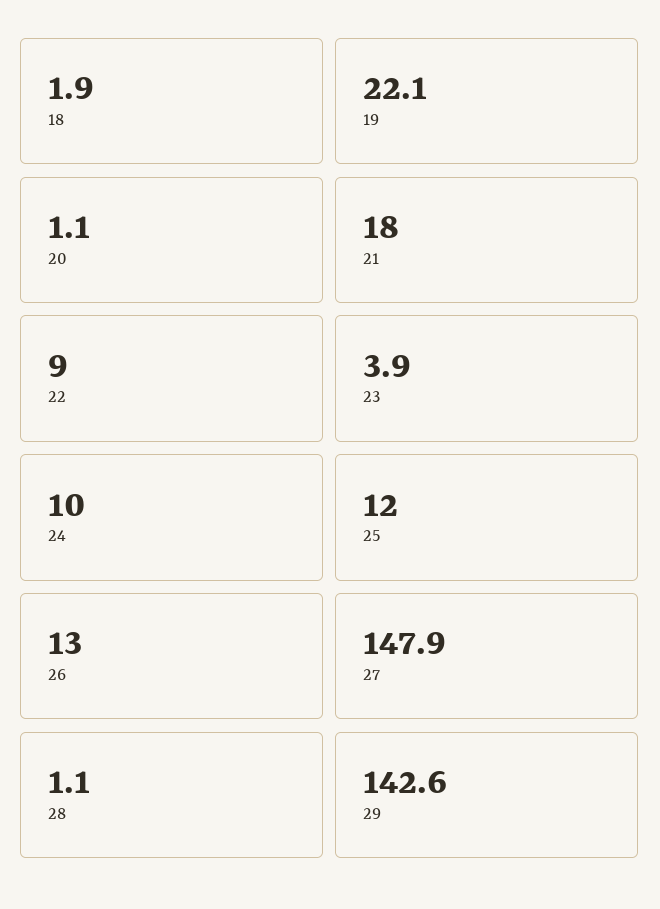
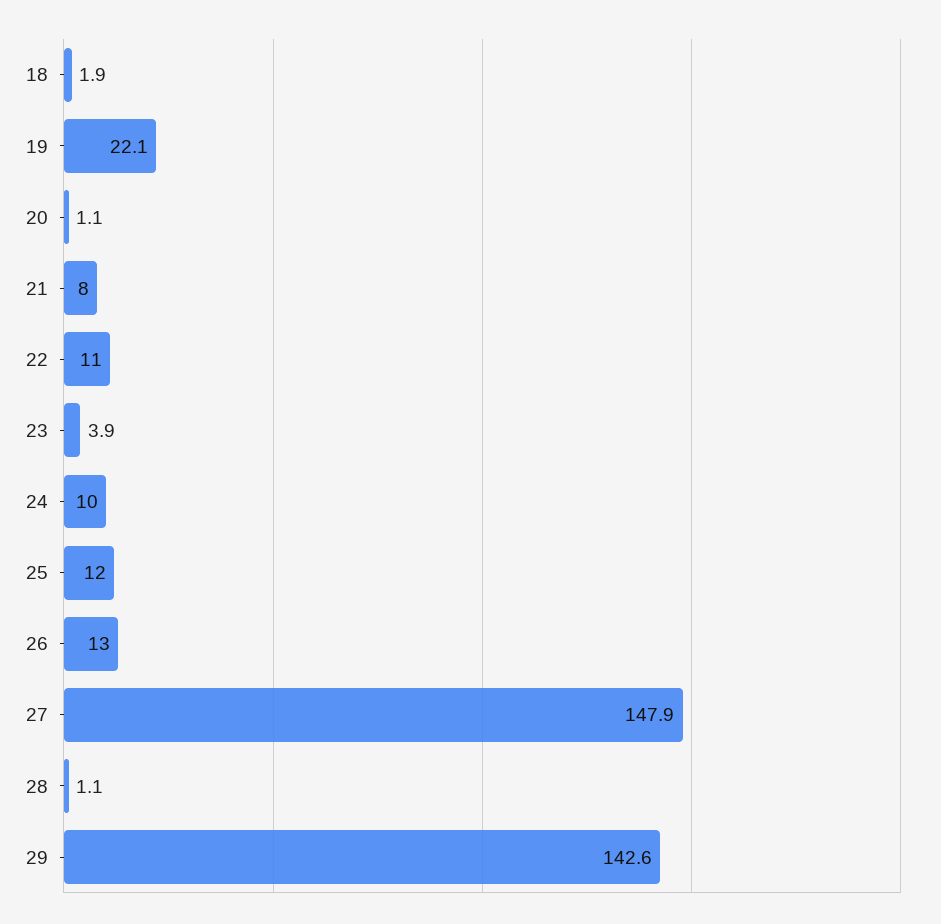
  {
    "18": 1.9,
    "19": 22.1,
    "20": 1.1,
-   "21": 18,
+   "21": 8,
-   "22": 9,
+   "22": 11,
    "23": 3.9,
    "24": 10,
    "25": 12,
    "26": 13,
    "27": 147.9,
    "28": 1.1,
    "29": 142.6
  }

